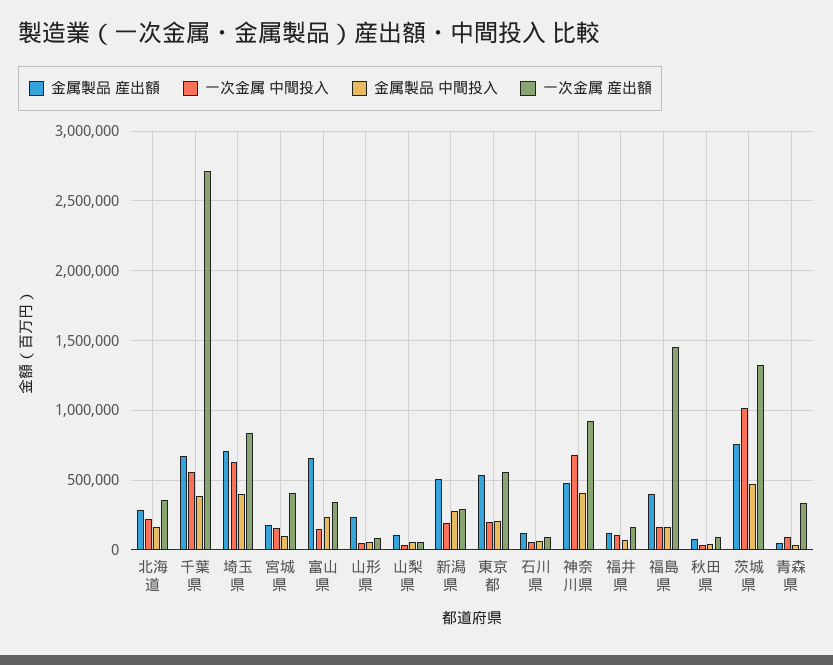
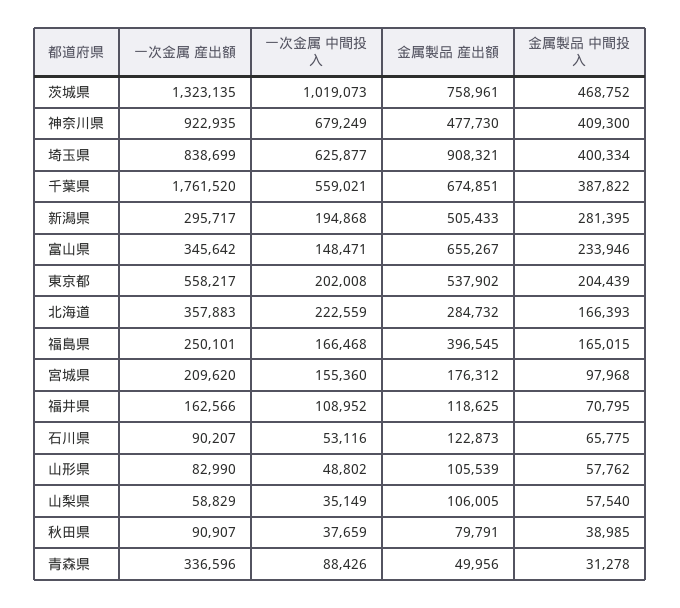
  {
    "金属製品 産出額": {
      "北海道": 284732,
      "千葉県": 674851,
-     "埼玉県": 700000,
+     "埼玉県": 908321,
      "宮城県": 176312,
      "富山県": 655267,
-     "山形県": 250000,
+     "山形県": 105539,
      "山梨県": 106005,
      "新潟県": 505433,
      "東京都": 537902,
      "石川県": 122873,
      "神奈川県": 477730,
      "福井県": 118625,
      "福島県": 396545,
      "秋田県": 79791,
      "茨城県": 758961,
      "青森県": 49956
    },
    "一次金属 中間投入": {
      "北海道": 222559,
      "千葉県": 559021,
      "埼玉県": 625877,
      "宮城県": 155360,
      "富山県": 148471,
      "山形県": 48802,
      "山梨県": 35149,
      "新潟県": 194868,
      "東京都": 202008,
      "石川県": 53116,
      "神奈川県": 679249,
      "福井県": 108952,
      "福島県": 166468,
      "秋田県": 37659,
      "茨城県": 1019073,
      "青森県": 88426
    },
    "金属製品 中間投入": {
      "北海道": 166393,
      "千葉県": 387822,
      "埼玉県": 400334,
      "宮城県": 97968,
      "富山県": 233946,
      "山形県": 57762,
      "山梨県": 57540,
      "新潟県": 281395,
      "東京都": 204439,
      "石川県": 65775,
      "神奈川県": 409300,
      "福井県": 70795,
      "福島県": 165015,
      "秋田県": 38985,
      "茨城県": 468752,
      "青森県": 31278
    },
    "一次金属 産出額": {
      "北海道": 357883,
-     "千葉県": 2700000,
+     "千葉県": 1761520,
      "埼玉県": 838699,
-     "宮城県": 400000,
+     "宮城県": 209620,
      "富山県": 345642,
      "山形県": 82990,
      "山梨県": 58829,
      "新潟県": 295717,
      "東京都": 558217,
      "石川県": 90207,
      "神奈川県": 922935,
      "福井県": 162566,
-     "福島県": 1450000,
+     "福島県": 250101,
      "秋田県": 90907,
      "茨城県": 1323135,
      "青森県": 336596
    }
  }

